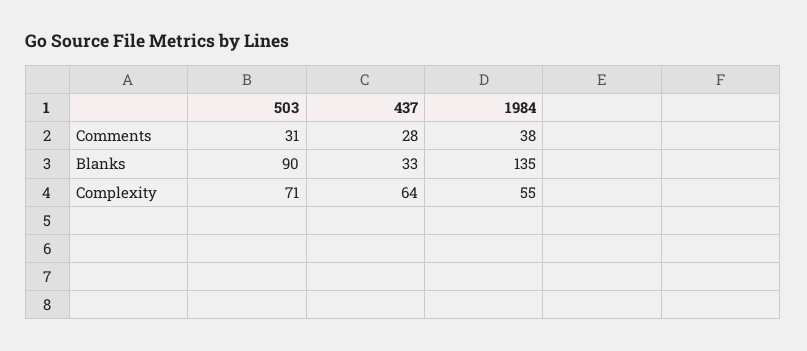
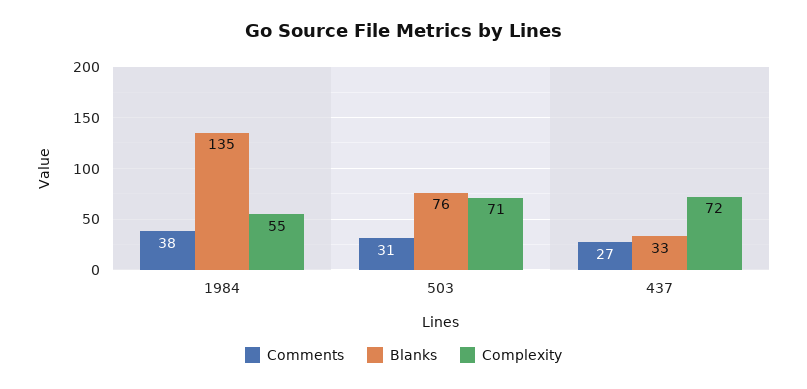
  {
    "Comments": {
      "503": 31,
-     "437": 28,
+     "437": 27,
      "1984": 38
    },
    "Blanks": {
-     "503": 90,
+     "503": 76,
      "437": 33,
      "1984": 135
    },
    "Complexity": {
      "503": 71,
-     "437": 64,
+     "437": 72,
      "1984": 55
    }
  }

